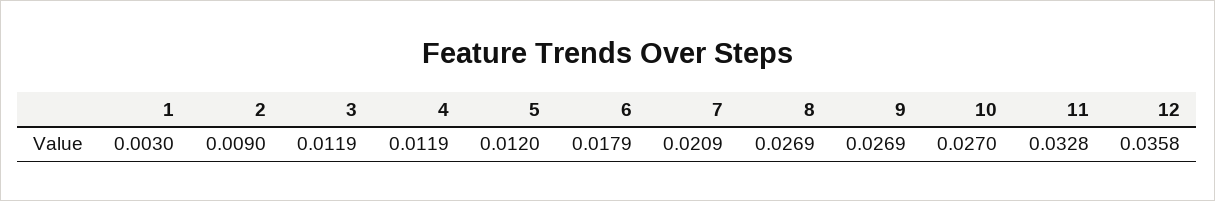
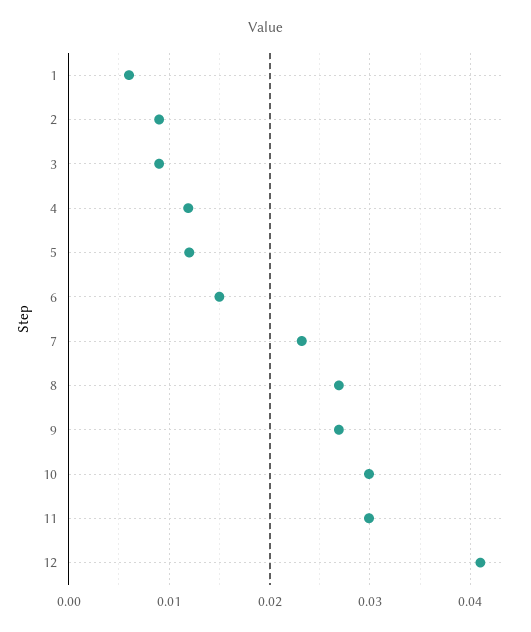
  {
-   "1": 0.003,
+   "1": 0.006,
    "2": 0.009,
-   "3": 0.0119,
+   "3": 0.009,
    "4": 0.0119,
    "5": 0.012,
-   "6": 0.0179,
+   "6": 0.015,
-   "7": 0.0209,
+   "7": 0.023,
    "8": 0.0269,
    "9": 0.0269,
-   "10": 0.027,
+   "10": 0.03,
-   "11": 0.0328,
+   "11": 0.03,
-   "12": 0.0358
+   "12": 0.041
  }

